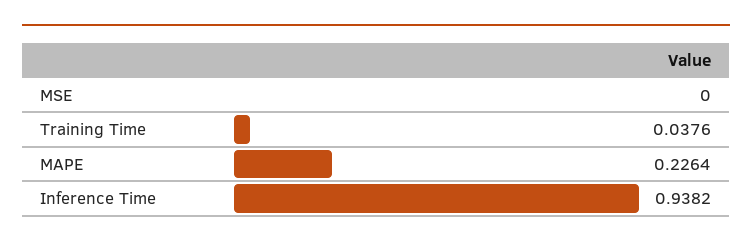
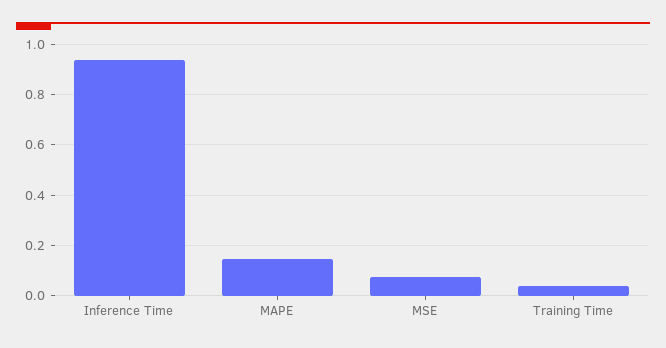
  {
-   "MSE": 0,
+   "MSE": 0.075,
    "Training Time": 0.0376,
-   "MAPE": 0.2264,
+   "MAPE": 0.15,
    "Inference Time": 0.9382
  }

